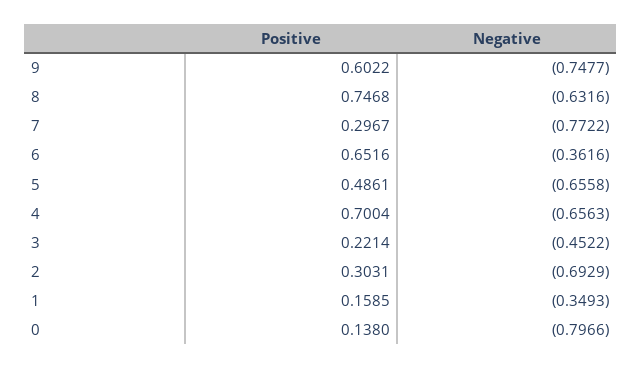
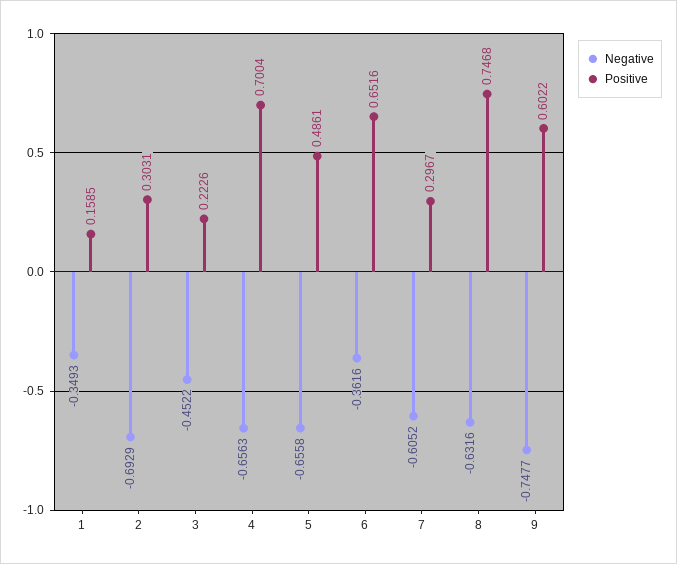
  {
    "Positive": {
      "9": 0.6022,
      "8": 0.7468,
      "7": 0.2967,
      "6": 0.6516,
      "5": 0.4861,
      "4": 0.7004,
-     "3": 0.2214,
+     "3": 0.2226,
      "2": 0.3031,
-     "1": 0.1585,
+     "1": 0.1585
-     "0": 0.138
    },
    "Negative": {
      "9": -0.7477,
      "8": -0.6316,
-     "7": -0.7722,
+     "7": -0.6052,
      "6": -0.3616,
      "5": -0.6558,
      "4": -0.6563,
      "3": -0.4522,
      "2": -0.6929,
-     "1": -0.3493,
+     "1": -0.3493
-     "0": -0.7966
    }
  }

